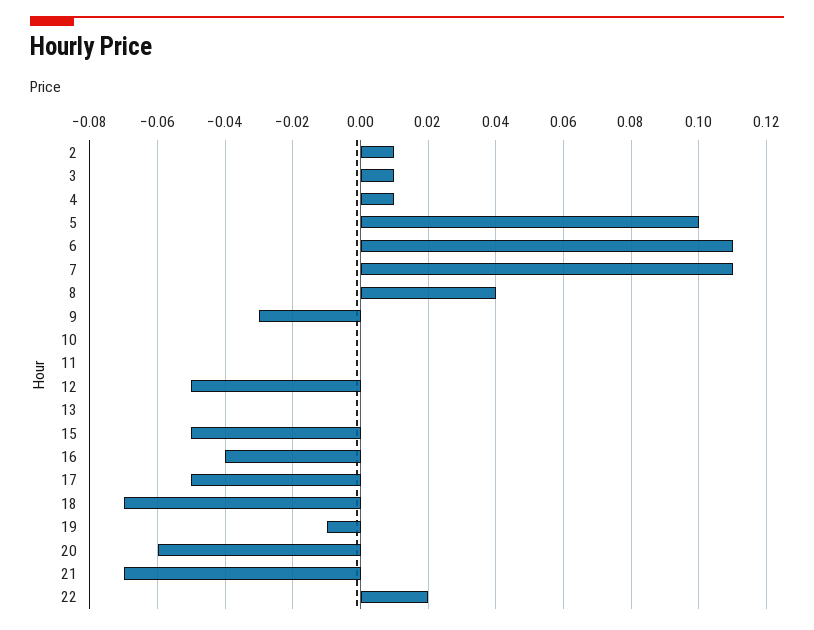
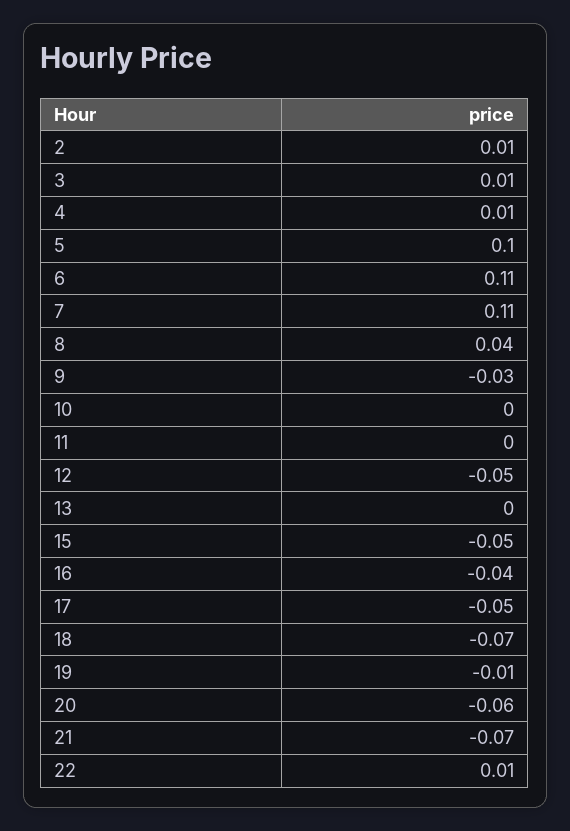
  {
    "2": 0.01,
    "3": 0.01,
    "4": 0.01,
    "5": 0.1,
    "6": 0.11,
    "7": 0.11,
    "8": 0.04,
    "9": -0.03,
    "10": 0,
    "11": 0,
    "12": -0.05,
    "13": 0,
    "15": -0.05,
    "16": -0.04,
    "17": -0.05,
    "18": -0.07,
    "19": -0.01,
    "20": -0.06,
    "21": -0.07,
-   "22": 0.02
+   "22": 0.01
  }

